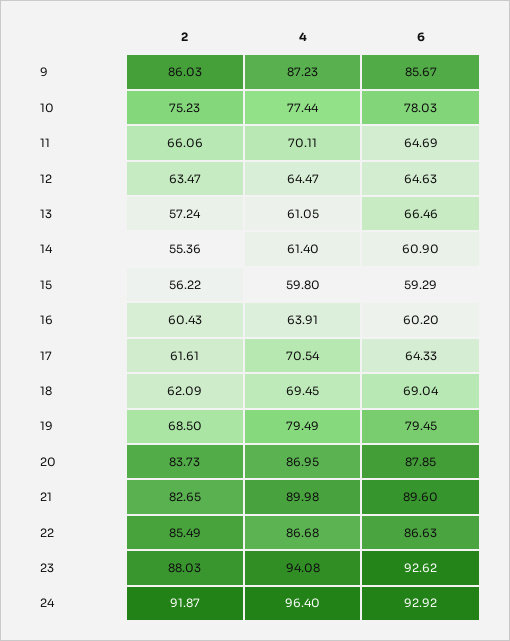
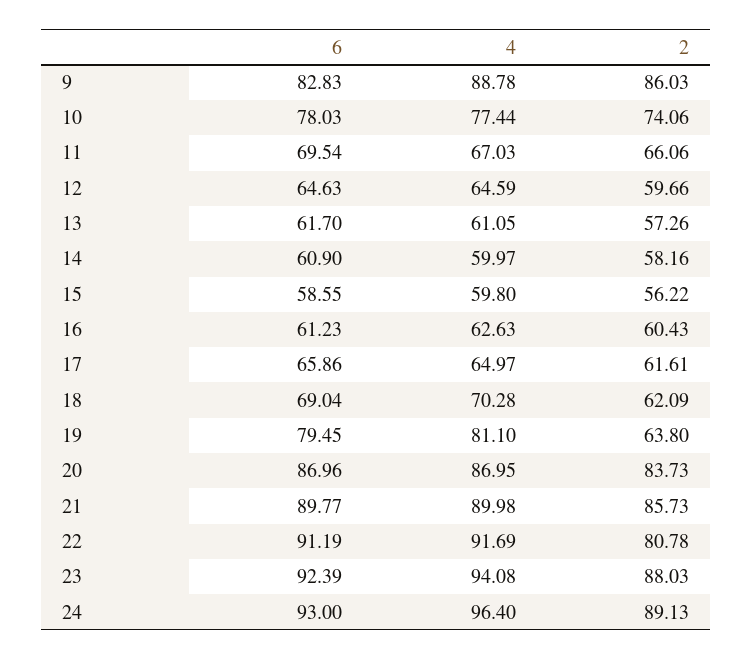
  {
    "2": {
      "9": 86.03,
-     "10": 75.23,
+     "10": 74.06,
      "11": 66.06,
-     "12": 63.47,
+     "12": 59.66,
-     "13": 57.24,
+     "13": 57.26,
-     "14": 55.36,
+     "14": 58.16,
      "15": 56.22,
      "16": 60.43,
      "17": 61.61,
      "18": 62.09,
-     "19": 68.5,
+     "19": 63.8,
      "20": 83.73,
-     "21": 82.65,
+     "21": 85.73,
-     "22": 85.49,
+     "22": 80.78,
      "23": 88.03,
-     "24": 91.87
+     "24": 89.13
    },
    "4": {
-     "9": 87.23,
+     "9": 88.78,
      "10": 77.44,
-     "11": 70.11,
+     "11": 67.03,
-     "12": 64.47,
+     "12": 64.59,
      "13": 61.05,
-     "14": 61.4,
+     "14": 59.97,
      "15": 59.8,
-     "16": 63.91,
+     "16": 62.63,
-     "17": 70.54,
+     "17": 64.97,
-     "18": 69.45,
+     "18": 70.28,
-     "19": 79.49,
+     "19": 81.1,
      "20": 86.95,
      "21": 89.98,
-     "22": 86.68,
+     "22": 91.69,
      "23": 94.08,
      "24": 96.4
    },
    "6": {
-     "9": 85.67,
+     "9": 82.83,
      "10": 78.03,
-     "11": 64.69,
+     "11": 69.54,
      "12": 64.63,
-     "13": 66.46,
+     "13": 61.7,
      "14": 60.9,
-     "15": 59.29,
+     "15": 58.55,
-     "16": 60.2,
+     "16": 61.23,
-     "17": 64.33,
+     "17": 65.86,
      "18": 69.04,
      "19": 79.45,
-     "20": 87.85,
+     "20": 86.96,
-     "21": 89.6,
+     "21": 89.77,
-     "22": 86.63,
+     "22": 91.19,
-     "23": 92.62,
+     "23": 92.39,
-     "24": 92.92
+     "24": 93
    }
  }

